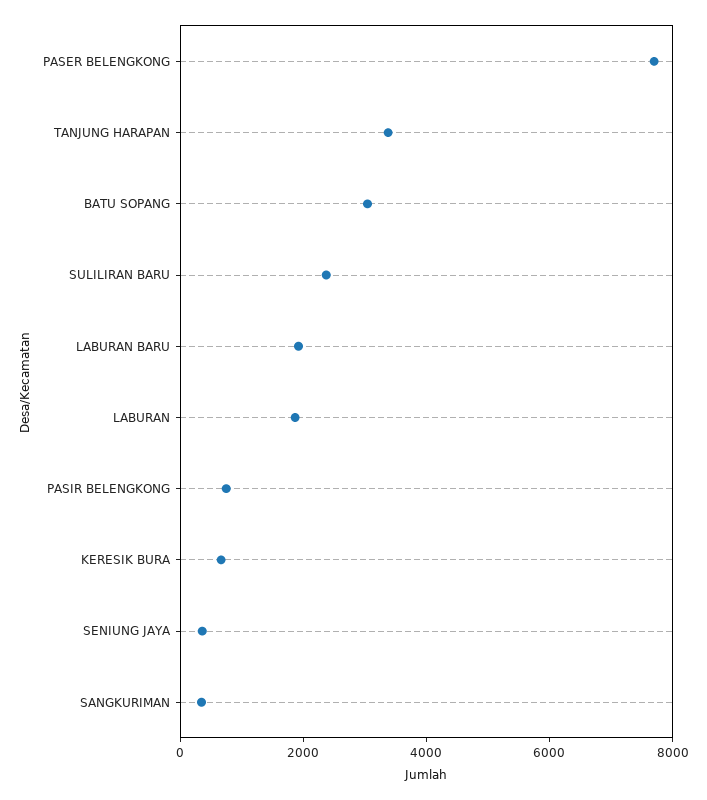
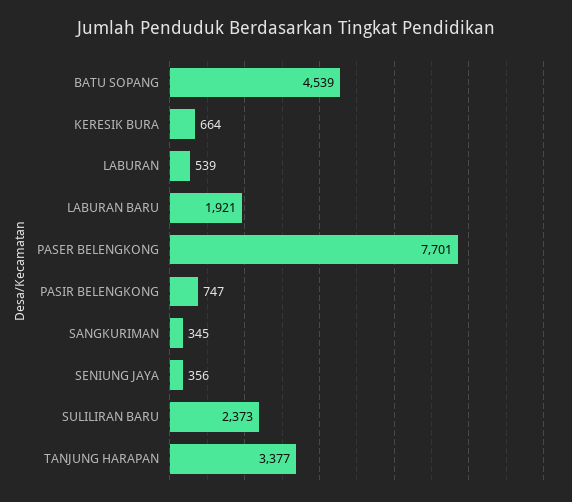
  {
    "PASER BELENGKONG": 7701,
    "TANJUNG HARAPAN": 3377,
-   "BATU SOPANG": 3000,
+   "BATU SOPANG": 4539,
    "SULILIRAN BARU": 2373,
    "LABURAN BARU": 1921,
-   "LABURAN": 2000,
+   "LABURAN": 539,
    "PASIR BELENGKONG": 747,
    "KERESIK BURA": 664,
    "SENIUNG JAYA": 356,
    "SANGKURIMAN": 345
  }

